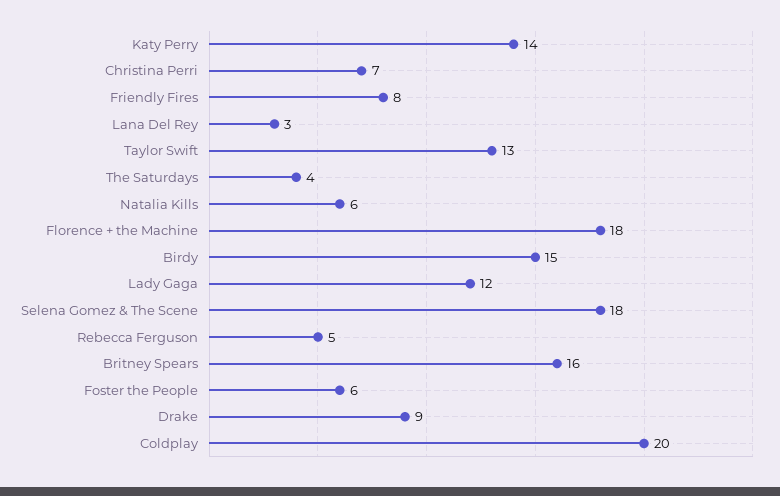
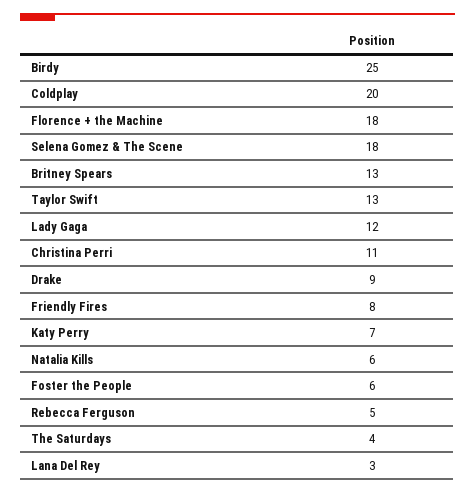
  {
-   "Katy Perry": 14,
+   "Katy Perry": 7,
-   "Christina Perri": 7,
+   "Christina Perri": 11,
    "Friendly Fires": 8,
    "Lana Del Rey": 3,
    "Taylor Swift": 13,
    "The Saturdays": 4,
    "Natalia Kills": 6,
    "Florence + the Machine": 18,
-   "Birdy": 15,
+   "Birdy": 25,
    "Lady Gaga": 12,
    "Selena Gomez & The Scene": 18,
    "Rebecca Ferguson": 5,
-   "Britney Spears": 16,
+   "Britney Spears": 13,
    "Foster the People": 6,
    "Drake": 9,
    "Coldplay": 20
  }

